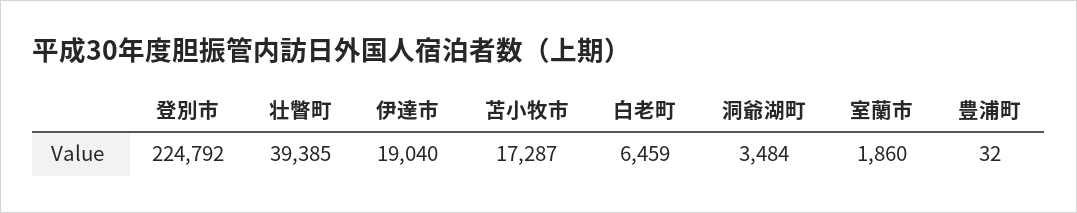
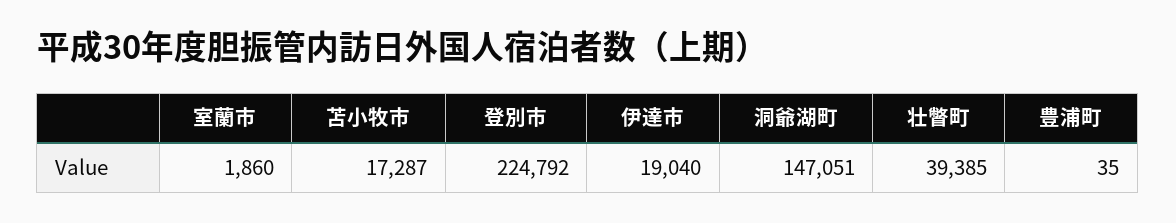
  {
    "登別市": 224792,
    "壮瞥町": 39385,
    "伊達市": 19040,
    "苫小牧市": 17287,
-   "白老町": 6459,
-   "洞爺湖町": 3484,
+   "洞爺湖町": 147051,
    "室蘭市": 1860,
-   "豊浦町": 32
+   "豊浦町": 35
  }

